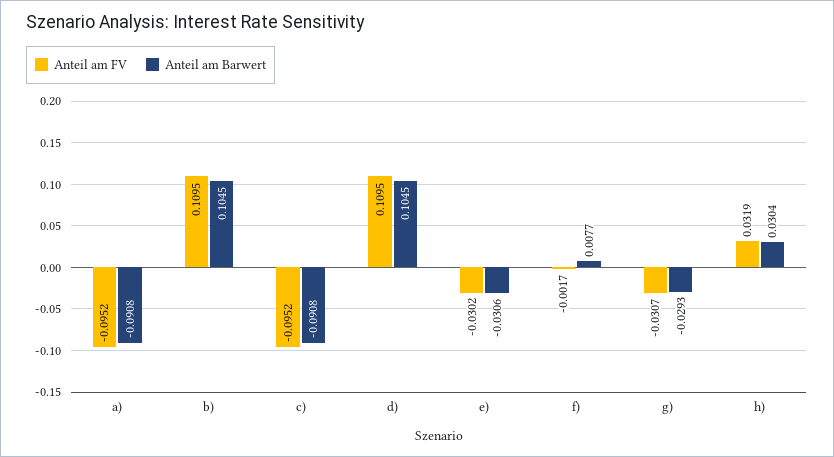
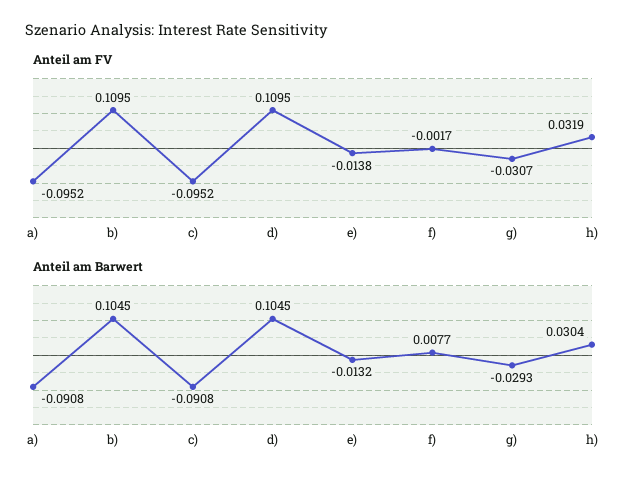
  {
    "Anteil am FV": {
      "a)": -0.0952,
      "b)": 0.1095,
      "c)": -0.0952,
      "d)": 0.1095,
-     "e)": -0.0302,
+     "e)": -0.0138,
      "f)": -0.0017,
      "g)": -0.0307,
      "h)": 0.0319
    },
    "Anteil am Barwert": {
      "a)": -0.0908,
      "b)": 0.1045,
      "c)": -0.0908,
      "d)": 0.1045,
-     "e)": -0.0306,
+     "e)": -0.0132,
      "f)": 0.0077,
      "g)": -0.0293,
      "h)": 0.0304
    }
  }

